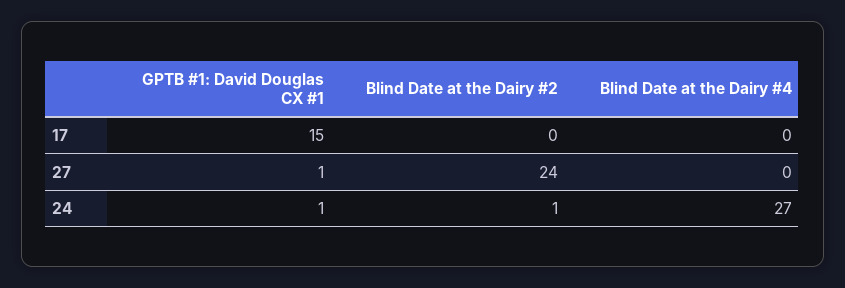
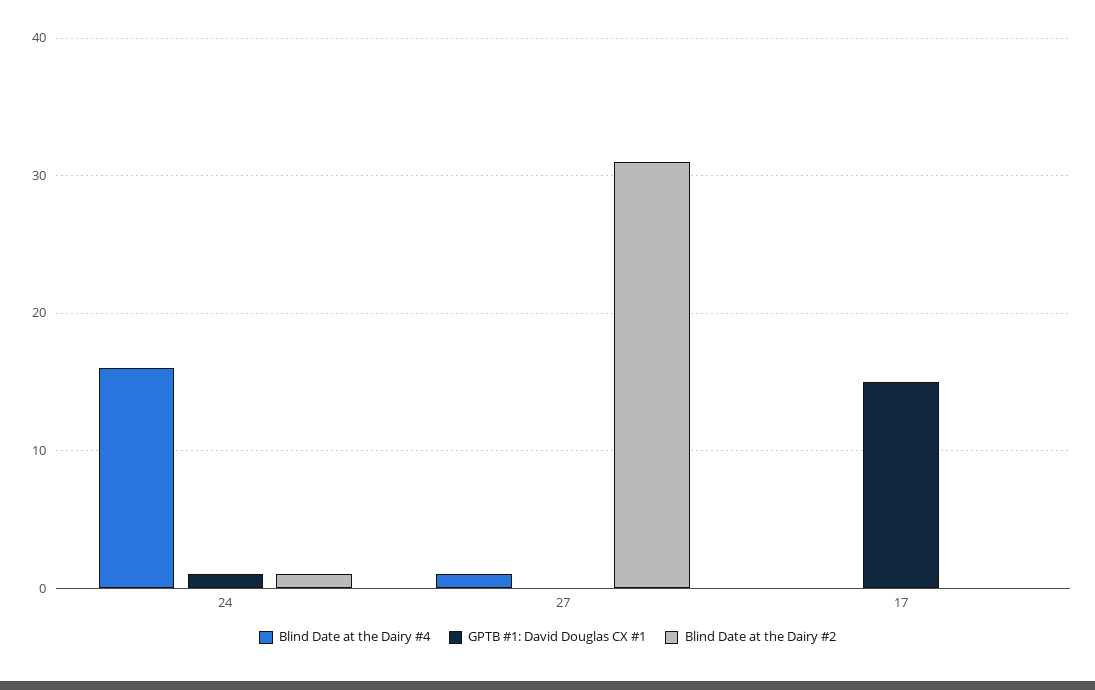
  {
    "GPTB #1: David Douglas CX #1": {
      "17": 15,
-     "27": 1,
+     "27": 0,
      "24": 1
    },
    "Blind Date at the Dairy #2": {
      "17": 0,
-     "27": 24,
+     "27": 31,
      "24": 1
    },
    "Blind Date at the Dairy #4": {
      "17": 0,
-     "27": 0,
+     "27": 1,
-     "24": 27
+     "24": 16
    }
  }

